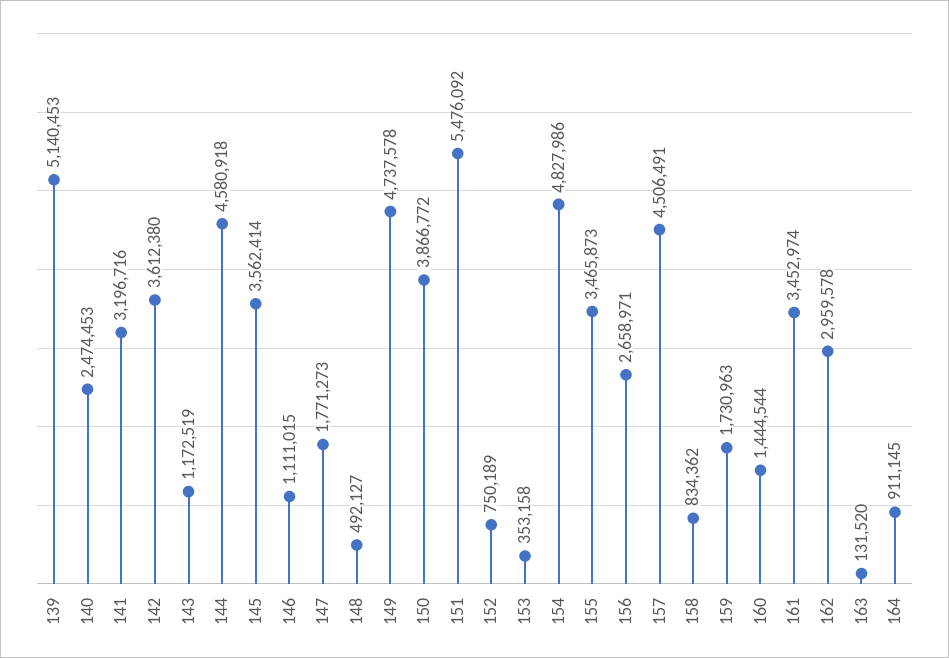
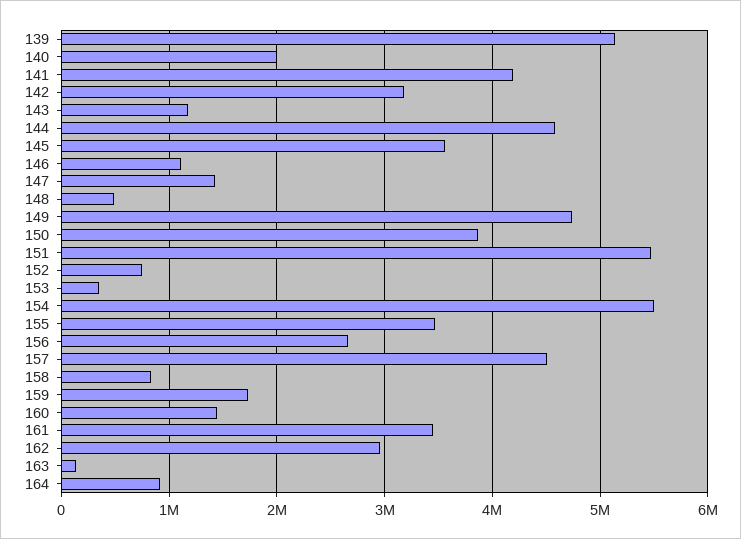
  {
    "139": 5140453,
-   "140": 2474453,
+   "140": 2000000,
-   "141": 3196716,
+   "141": 4200000,
-   "142": 3612380,
+   "142": 3200000,
    "143": 1172519,
    "144": 4580918,
    "145": 3562414,
    "146": 1111015,
-   "147": 1771273,
+   "147": 1400000,
    "148": 492127,
    "149": 4737578,
    "150": 3866772,
    "151": 5476092,
    "152": 750189,
    "153": 353158,
-   "154": 4827986,
+   "154": 5500000,
    "155": 3465873,
    "156": 2658971,
    "157": 4506491,
    "158": 834362,
    "159": 1730963,
    "160": 1444544,
    "161": 3452974,
    "162": 2959578,
    "163": 131520,
    "164": 911145
  }

